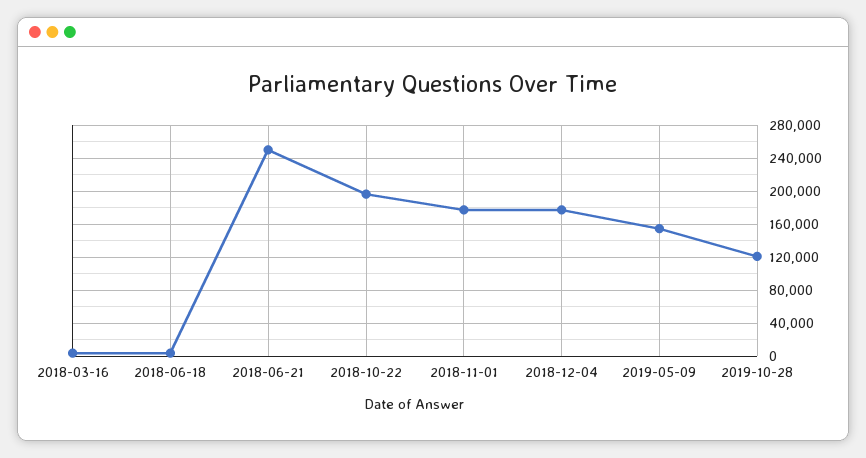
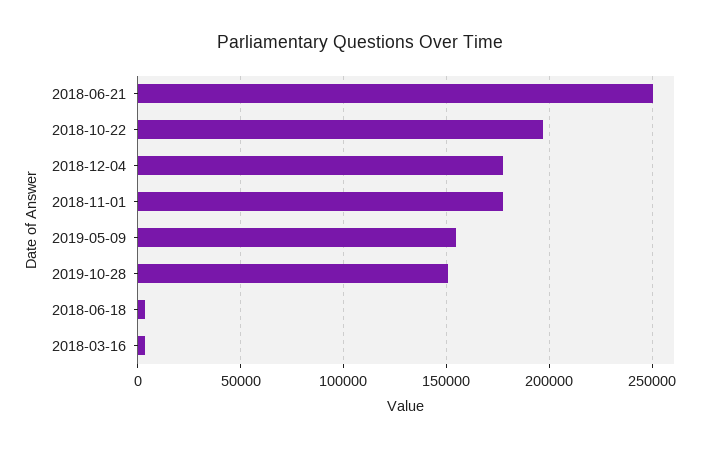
  {
    "2018-03-16": 5000,
    "2018-06-18": 5000,
    "2018-06-21": 250000,
    "2018-10-22": 195000,
    "2018-11-01": 180000,
    "2018-12-04": 180000,
    "2019-05-09": 155000,
-   "2019-10-28": 120000
+   "2019-10-28": 150000
  }

